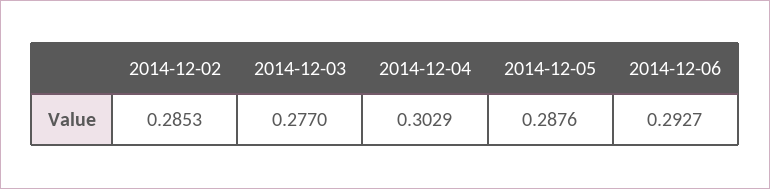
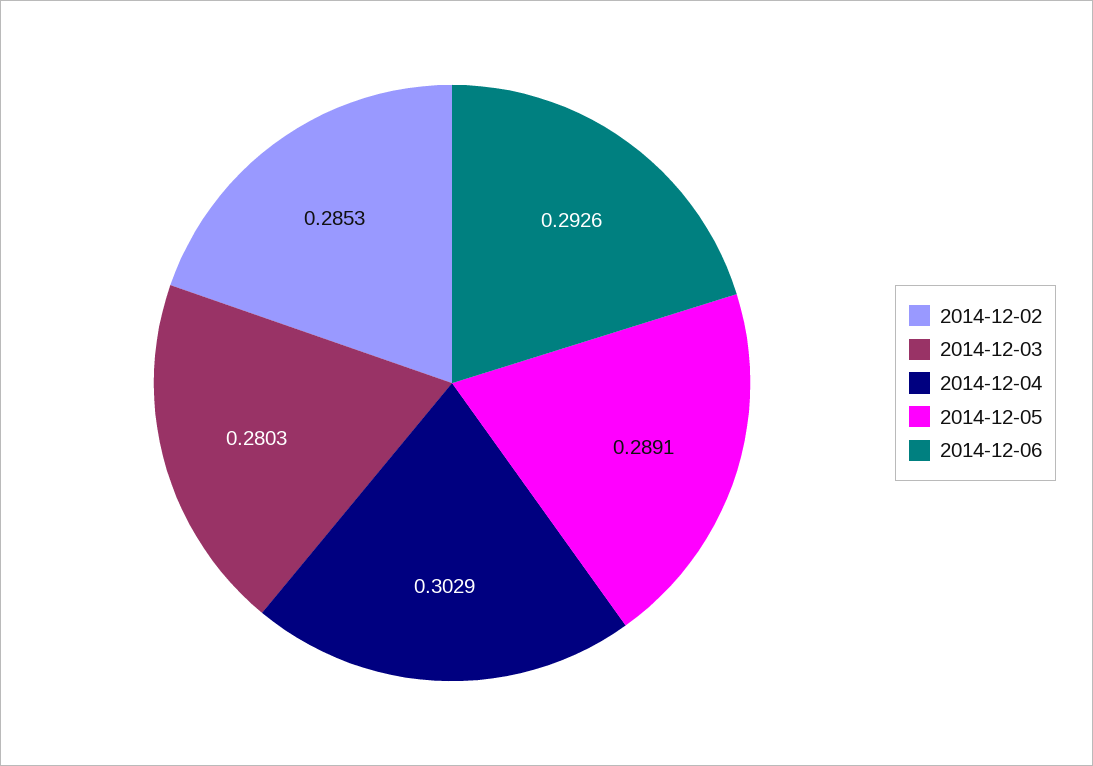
  {
    "2014-12-02": 0.2853,
-   "2014-12-03": 0.277,
+   "2014-12-03": 0.2803,
    "2014-12-04": 0.3029,
-   "2014-12-05": 0.2876,
+   "2014-12-05": 0.2891,
-   "2014-12-06": 0.2927
+   "2014-12-06": 0.2926
  }

